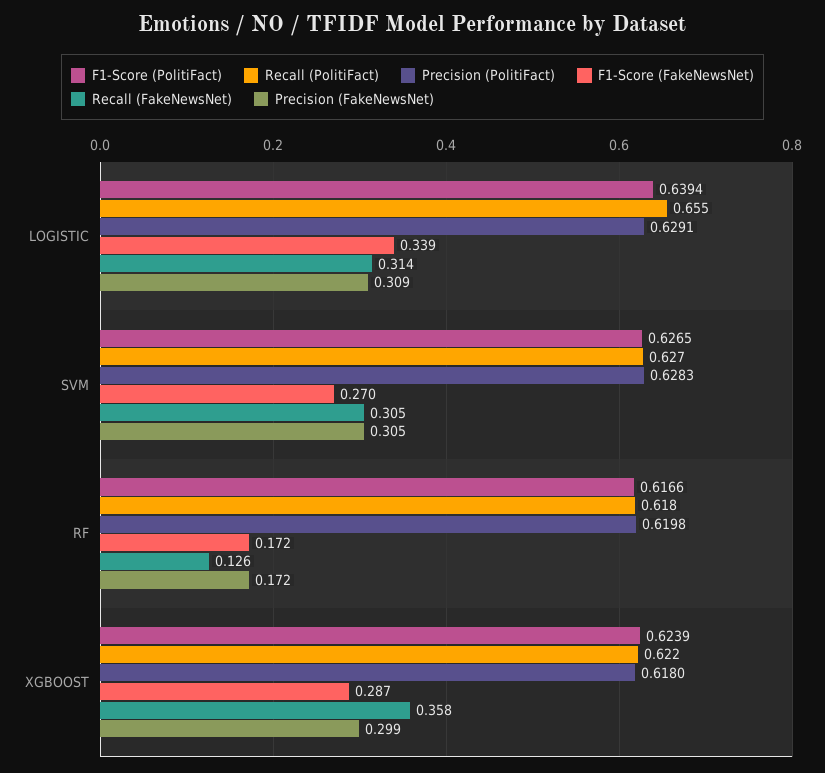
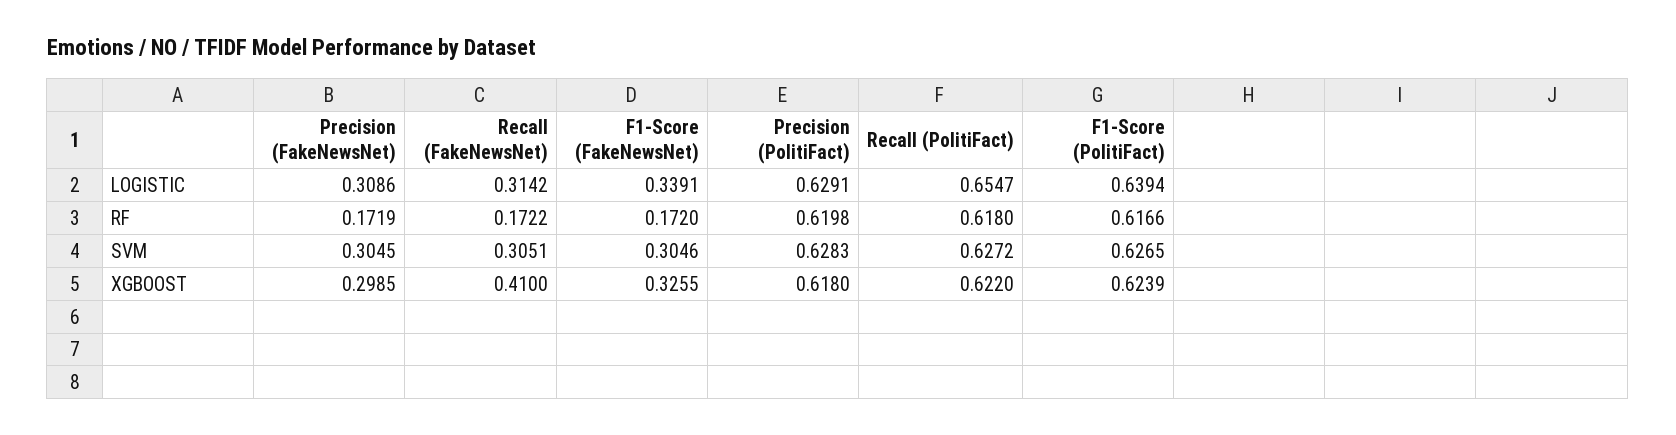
  {
    "F1-Score (PolitiFact)": {
      "LOGISTIC": 0.6394,
      "SVM": 0.6265,
      "RF": 0.6166,
      "XGBOOST": 0.6239
    },
    "Recall (PolitiFact)": {
      "LOGISTIC": 0.6547,
      "SVM": 0.6272,
      "RF": 0.618,
      "XGBOOST": 0.622
    },
    "Precision (PolitiFact)": {
      "LOGISTIC": 0.6291,
      "SVM": 0.6283,
      "RF": 0.6198,
      "XGBOOST": 0.618
    },
    "F1-Score (FakeNewsNet)": {
      "LOGISTIC": 0.3391,
-     "SVM": 0.27,
+     "SVM": 0.3046,
      "RF": 0.172,
-     "XGBOOST": 0.287
+     "XGBOOST": 0.3255
    },
    "Recall (FakeNewsNet)": {
      "LOGISTIC": 0.3142,
      "SVM": 0.3051,
-     "RF": 0.126,
+     "RF": 0.1722,
-     "XGBOOST": 0.358
+     "XGBOOST": 0.41
    },
    "Precision (FakeNewsNet)": {
      "LOGISTIC": 0.3086,
      "SVM": 0.3045,
      "RF": 0.1719,
      "XGBOOST": 0.2985
    }
  }

